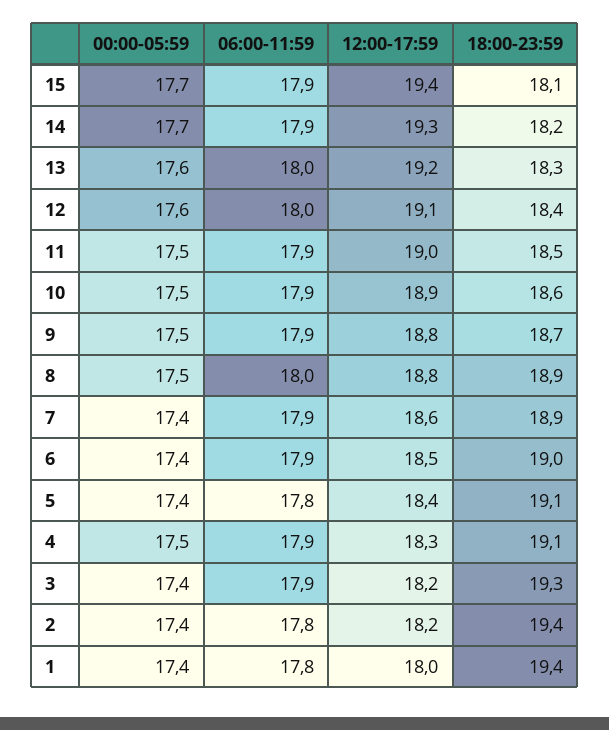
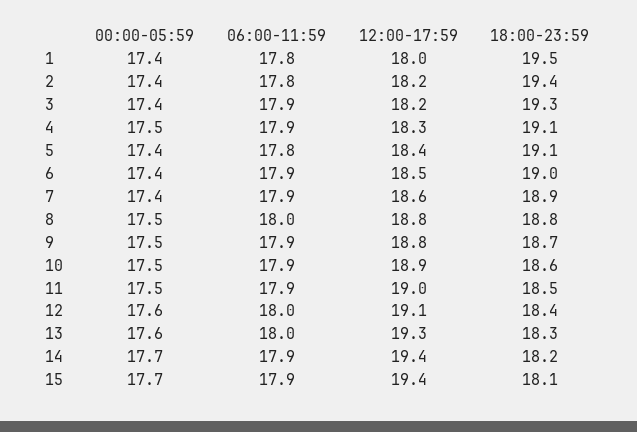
  {
    "00:00-05:59": {
      "15": 17.7,
      "14": 17.7,
      "13": 17.6,
      "12": 17.6,
      "11": 17.5,
      "10": 17.5,
      "9": 17.5,
      "8": 17.5,
      "7": 17.4,
      "6": 17.4,
      "5": 17.4,
      "4": 17.5,
      "3": 17.4,
      "2": 17.4,
      "1": 17.4
    },
    "06:00-11:59": {
      "15": 17.9,
      "14": 17.9,
      "13": 18,
      "12": 18,
      "11": 17.9,
      "10": 17.9,
      "9": 17.9,
      "8": 18,
      "7": 17.9,
      "6": 17.9,
      "5": 17.8,
      "4": 17.9,
      "3": 17.9,
      "2": 17.8,
      "1": 17.8
    },
    "12:00-17:59": {
      "15": 19.4,
-     "14": 19.3,
+     "14": 19.4,
-     "13": 19.2,
+     "13": 19.3,
      "12": 19.1,
      "11": 19,
      "10": 18.9,
      "9": 18.8,
      "8": 18.8,
      "7": 18.6,
      "6": 18.5,
      "5": 18.4,
      "4": 18.3,
      "3": 18.2,
      "2": 18.2,
      "1": 18
    },
    "18:00-23:59": {
      "15": 18.1,
      "14": 18.2,
      "13": 18.3,
      "12": 18.4,
      "11": 18.5,
      "10": 18.6,
      "9": 18.7,
-     "8": 18.9,
+     "8": 18.8,
      "7": 18.9,
      "6": 19,
      "5": 19.1,
      "4": 19.1,
      "3": 19.3,
      "2": 19.4,
-     "1": 19.4
+     "1": 19.5
    }
  }

